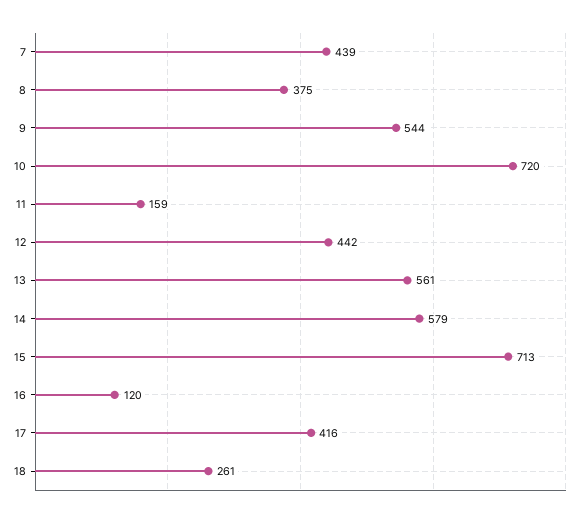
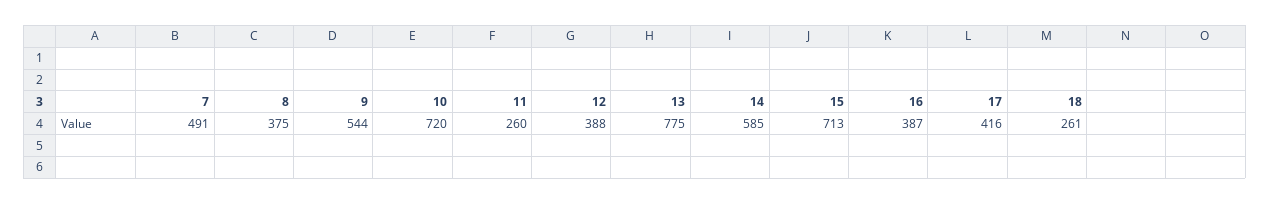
  {
-   "7": 439,
+   "7": 491,
    "8": 375,
    "9": 544,
    "10": 720,
-   "11": 159,
+   "11": 260,
-   "12": 442,
+   "12": 388,
-   "13": 561,
+   "13": 775,
-   "14": 579,
+   "14": 585,
    "15": 713,
-   "16": 120,
+   "16": 387,
    "17": 416,
    "18": 261
  }

